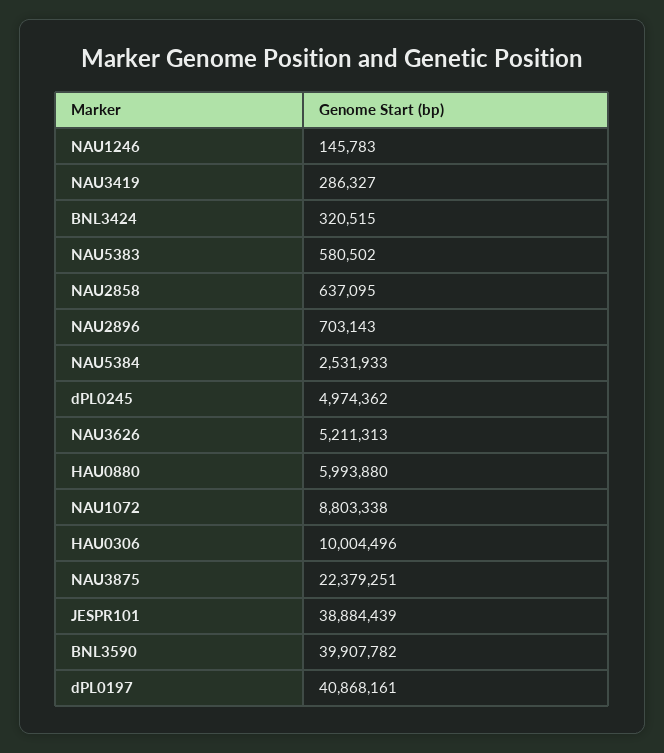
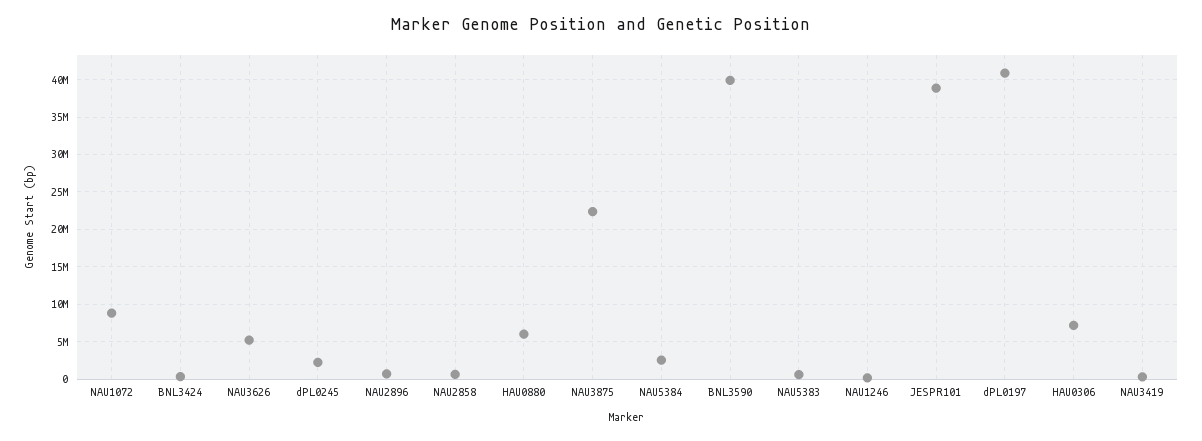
  {
    "NAU1246": 145783,
    "NAU3419": 286327,
    "BNL3424": 320515,
    "NAU5383": 580502,
    "NAU2858": 637095,
    "NAU2896": 703143,
    "NAU5384": 2531933,
-   "dPL0245": 4974362,
+   "dPL0245": 2000000,
    "NAU3626": 5211313,
    "HAU0880": 5993880,
    "NAU1072": 8803338,
-   "HAU0306": 10004496,
+   "HAU0306": 7000000,
    "NAU3875": 22379251,
    "JESPR101": 38884439,
    "BNL3590": 39907782,
    "dPL0197": 40868161
  }

